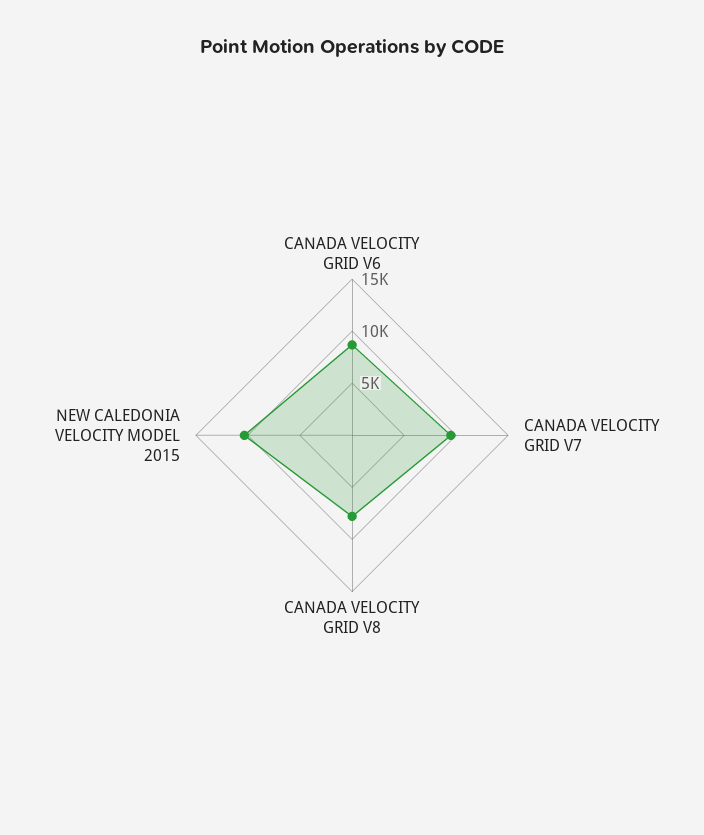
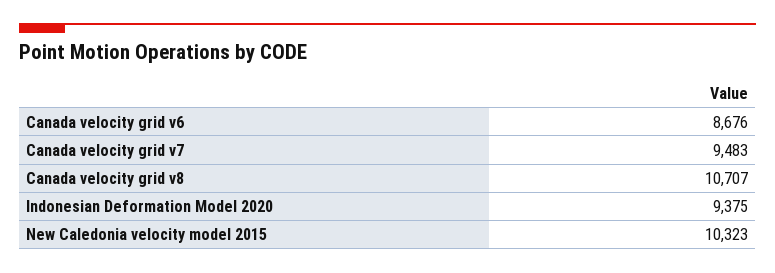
  {
    "CANADA VELOCITY GRID V6": 8676,
    "CANADA VELOCITY GRID V7": 9483,
-   "CANADA VELOCITY GRID V8": 8000,
+   "CANADA VELOCITY GRID V8": 10707,
-   "NEW CALEDONIA VELOCITY MODEL 2015": 10323
+   "NEW CALEDONIA VELOCITY MODEL 2015": 10323,
+   "Indonesian Deformation Model 2020": 9375
  }

